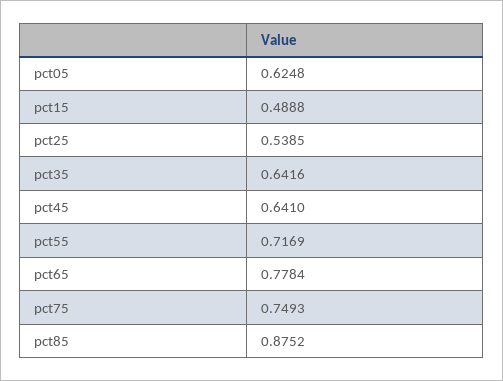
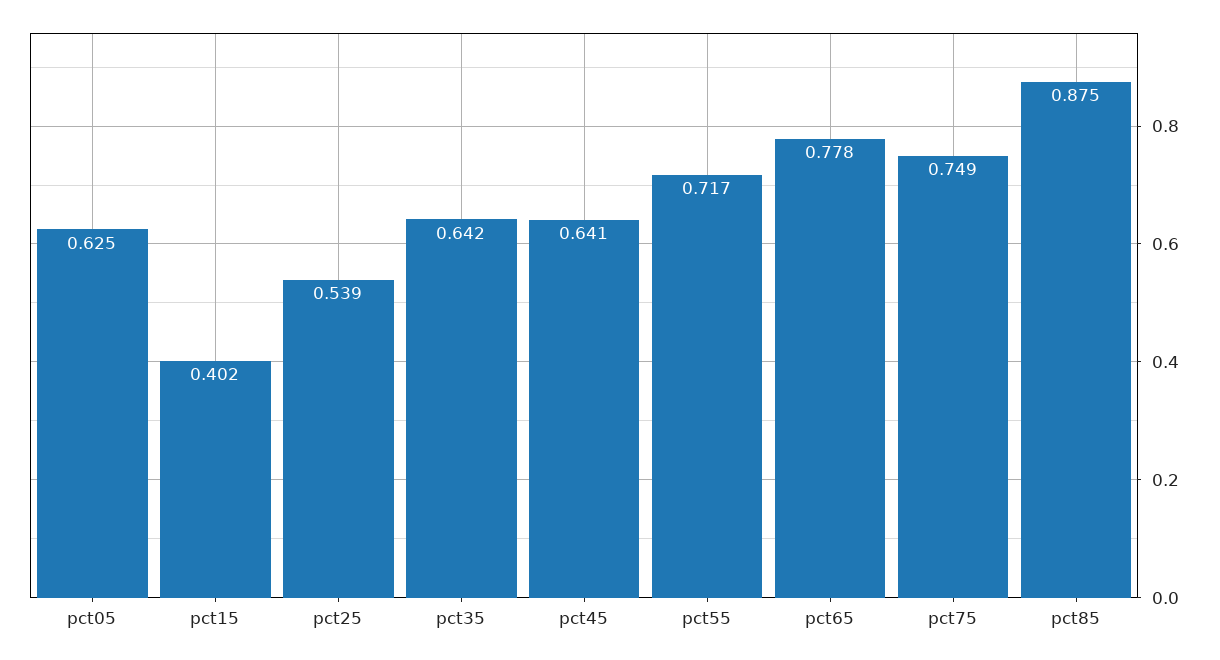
  {
    "pct05": 0.6248,
-   "pct15": 0.4888,
+   "pct15": 0.402,
    "pct25": 0.5385,
    "pct35": 0.6416,
    "pct45": 0.641,
    "pct55": 0.7169,
    "pct65": 0.7784,
    "pct75": 0.7493,
    "pct85": 0.8752
  }

